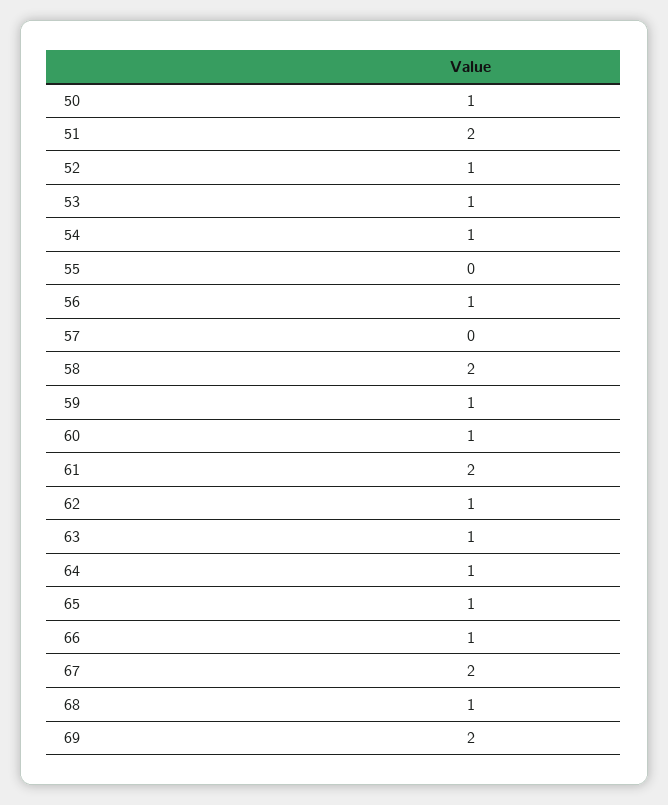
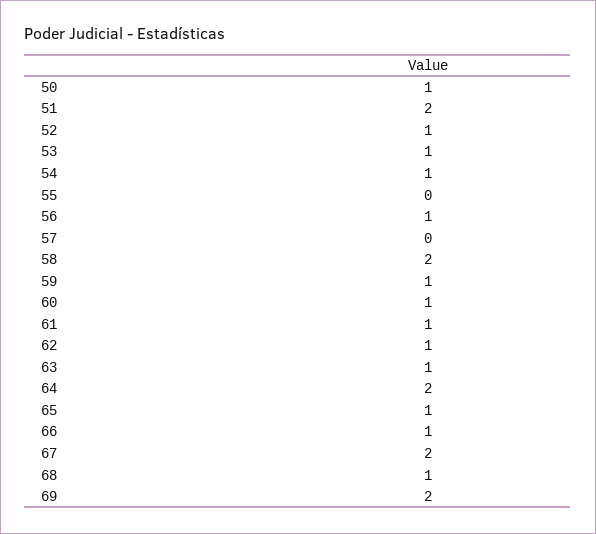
  {
    "50": 1,
    "51": 2,
    "52": 1,
    "53": 1,
    "54": 1,
    "55": 0,
    "56": 1,
    "57": 0,
    "58": 2,
    "59": 1,
    "60": 1,
-   "61": 2,
+   "61": 1,
    "62": 1,
    "63": 1,
-   "64": 1,
+   "64": 2,
    "65": 1,
    "66": 1,
    "67": 2,
    "68": 1,
    "69": 2
  }

